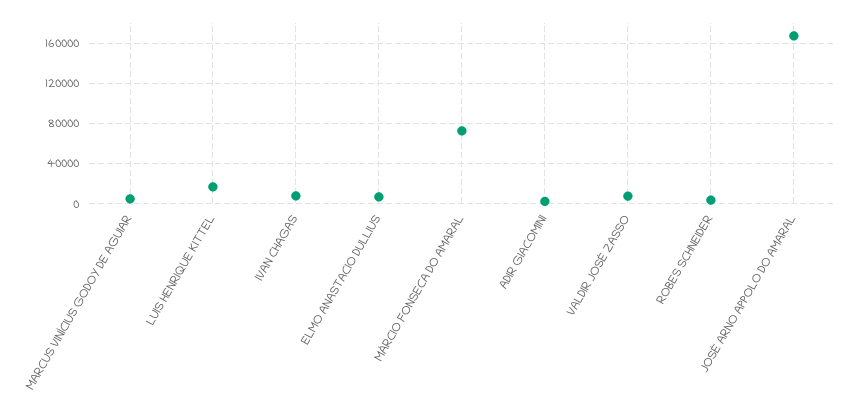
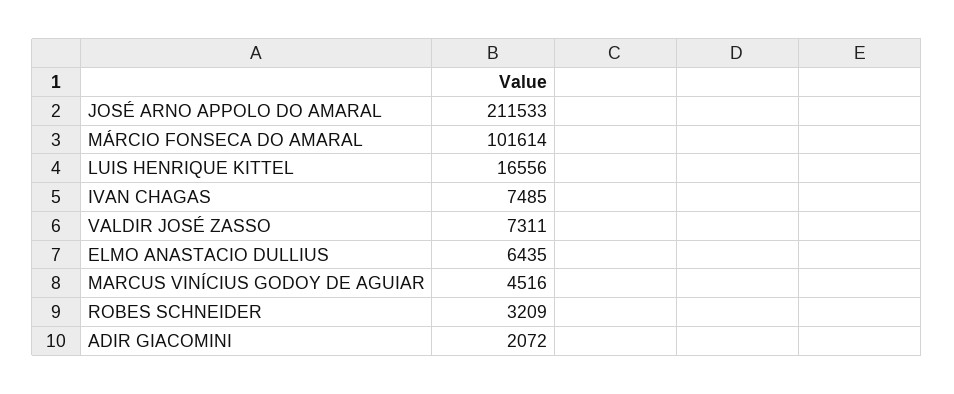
  {
    "MARCUS VINÍCIUS GODOY DE AGUIAR": 4516,
    "LUIS HENRIQUE KITTEL": 16556,
    "IVAN CHAGAS": 7485,
    "ELMO ANASTACIO DULLIUS": 6435,
-   "MÁRCIO FONSECA DO AMARAL": 70000,
+   "MÁRCIO FONSECA DO AMARAL": 101614,
    "ADIR GIACOMINI": 2072,
    "VALDIR JOSÉ ZASSO": 7311,
    "ROBES SCHNEIDER": 3209,
-   "JOSÉ ARNO APPOLO DO AMARAL": 170000
+   "JOSÉ ARNO APPOLO DO AMARAL": 211533
  }

